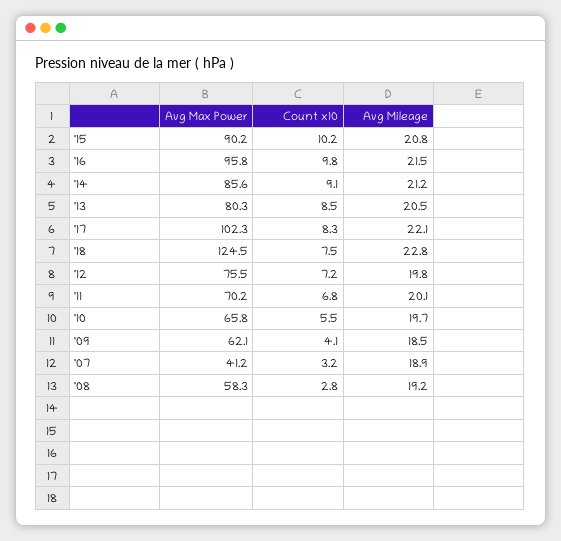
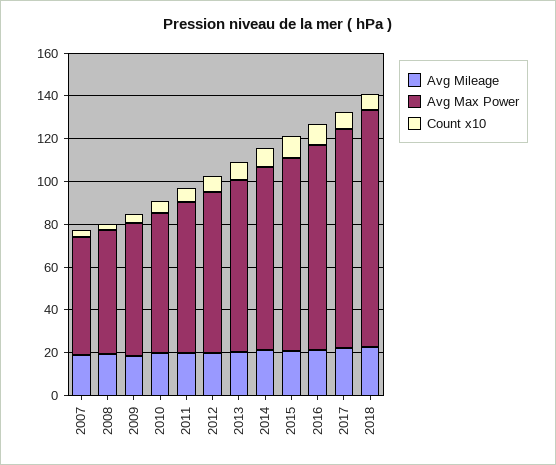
  {
    "Avg Max Power": {
      "'15": 90.2,
      "'16": 95.8,
      "'14": 85.6,
      "'13": 80.3,
      "'17": 102.3,
-     "'18": 124.5,
+     "'18": 110,
      "'12": 75.5,
      "'11": 70.2,
      "'10": 65.8,
      "'09": 62.1,
-     "'07": 41.2,
+     "'07": 55,
      "'08": 58.3
    },
    "Count x10": {
      "'15": 10.2,
      "'16": 9.8,
      "'14": 9.1,
      "'13": 8.5,
      "'17": 8.3,
      "'18": 7.5,
      "'12": 7.2,
      "'11": 6.8,
      "'10": 5.5,
      "'09": 4.1,
      "'07": 3.2,
      "'08": 2.8
    },
    "Avg Mileage": {
      "'15": 20.8,
      "'16": 21.5,
      "'14": 21.2,
      "'13": 20.5,
      "'17": 22.1,
      "'18": 22.8,
      "'12": 19.8,
      "'11": 20.1,
      "'10": 19.7,
      "'09": 18.5,
      "'07": 18.9,
      "'08": 19.2
    }
  }

